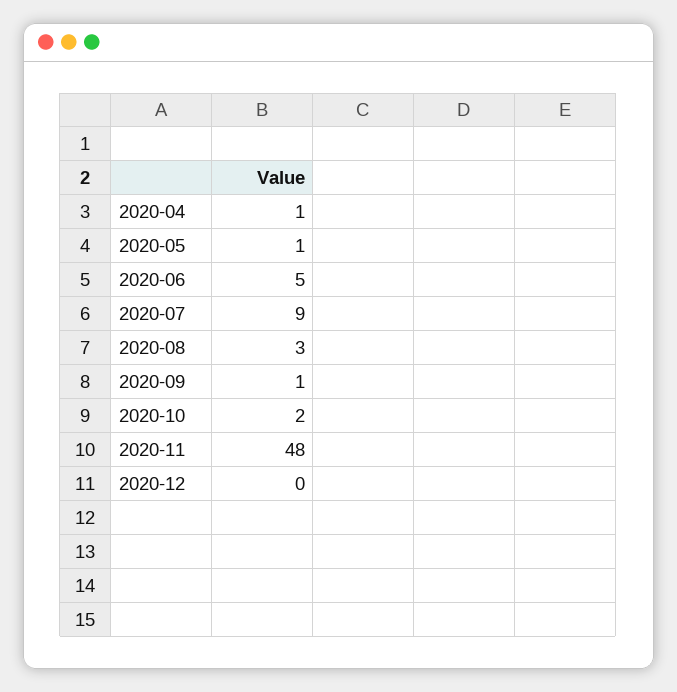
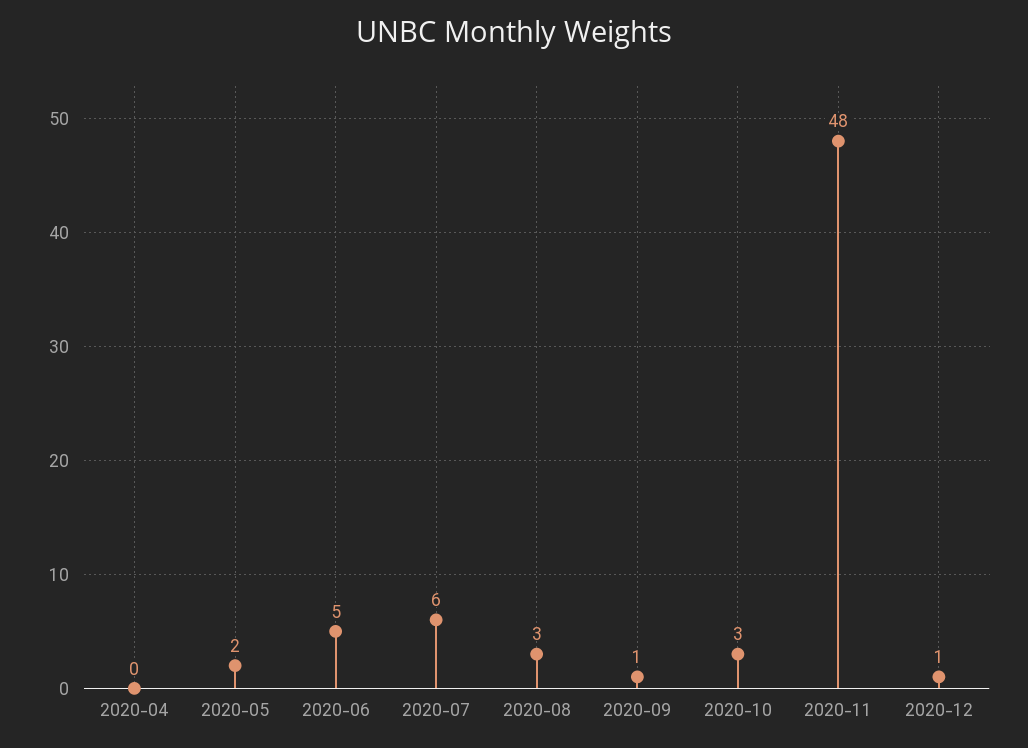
  {
-   "2020-04": 1,
+   "2020-04": 0,
-   "2020-05": 1,
+   "2020-05": 2,
    "2020-06": 5,
-   "2020-07": 9,
+   "2020-07": 6,
    "2020-08": 3,
    "2020-09": 1,
-   "2020-10": 2,
+   "2020-10": 3,
    "2020-11": 48,
-   "2020-12": 0
+   "2020-12": 1
  }

